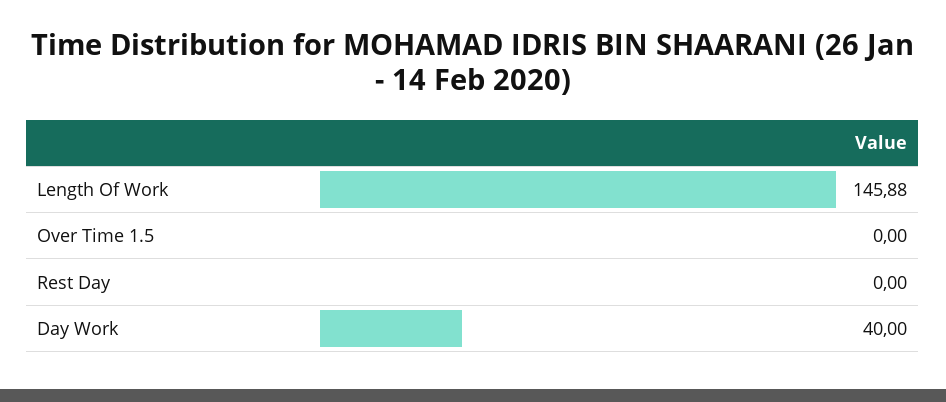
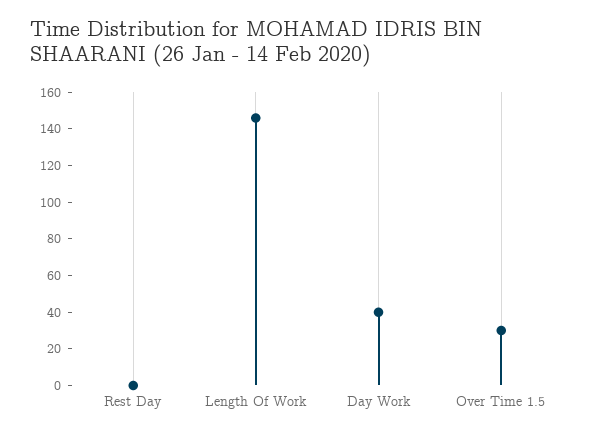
  {
    "Length Of Work": 145.88,
-   "Over Time 1.5": 0,
+   "Over Time 1.5": 30,
    "Rest Day": 0,
    "Day Work": 40
  }

